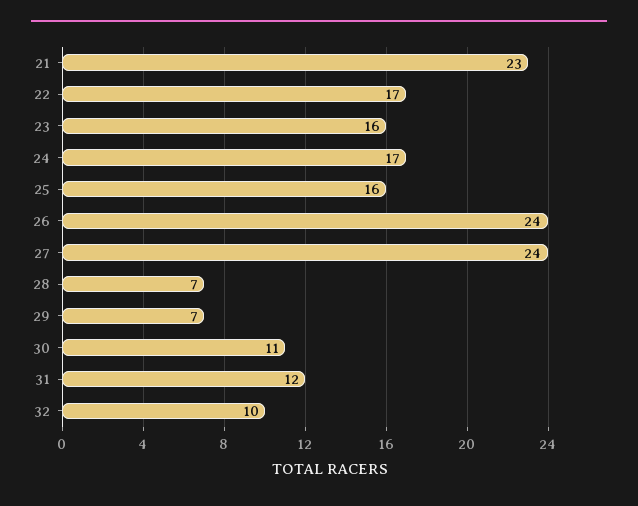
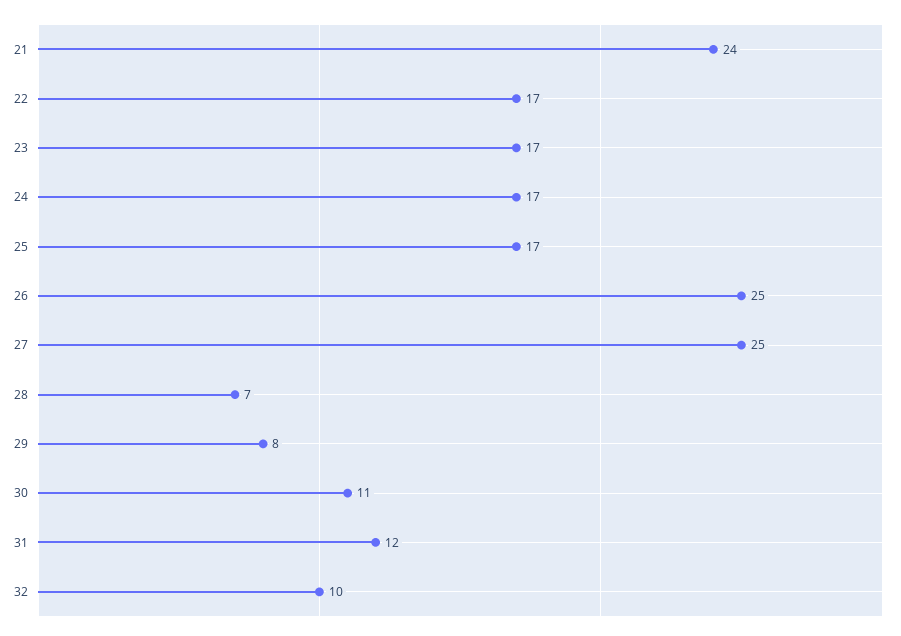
  {
-   "21": 23,
+   "21": 24,
    "22": 17,
-   "23": 16,
+   "23": 17,
    "24": 17,
-   "25": 16,
+   "25": 17,
-   "26": 24,
+   "26": 25,
-   "27": 24,
+   "27": 25,
    "28": 7,
-   "29": 7,
+   "29": 8,
    "30": 11,
    "31": 12,
    "32": 10
  }

